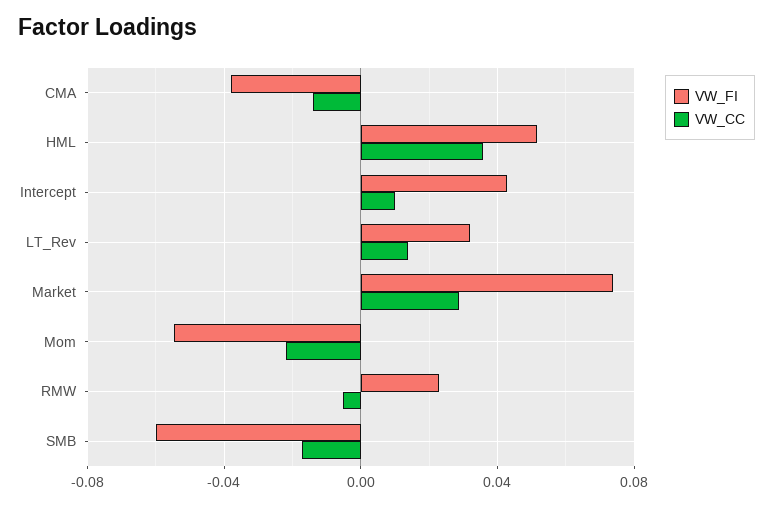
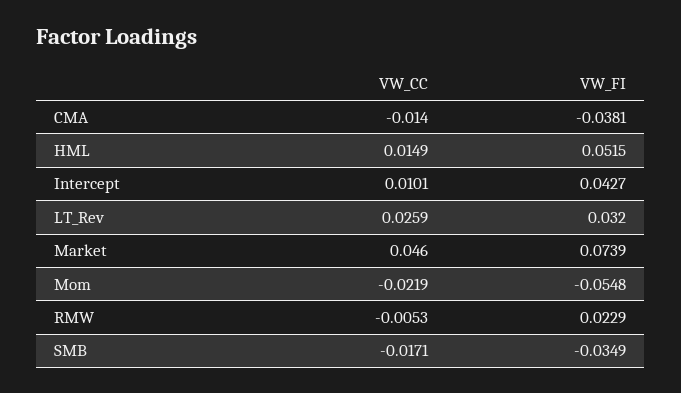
  {
    "VW_FI": {
      "CMA": -0.0381,
      "HML": 0.0515,
      "Intercept": 0.0427,
      "LT_Rev": 0.032,
      "Market": 0.0739,
      "Mom": -0.0548,
      "RMW": 0.0229,
-     "SMB": -0.06
+     "SMB": -0.0349
    },
    "VW_CC": {
      "CMA": -0.014,
-     "HML": 0.035,
+     "HML": 0.0149,
      "Intercept": 0.0101,
-     "LT_Rev": 0.015,
+     "LT_Rev": 0.0259,
-     "Market": 0.03,
+     "Market": 0.046,
      "Mom": -0.0219,
      "RMW": -0.0053,
      "SMB": -0.0171
    }
  }

